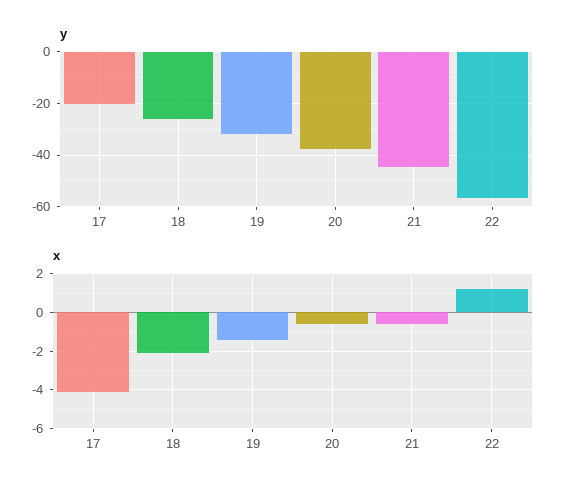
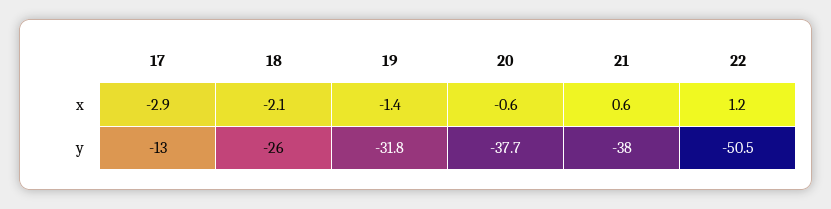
  {
    "y": {
-     "17": -20,
+     "17": -13,
      "18": -26,
      "19": -31.8,
      "20": -37.7,
-     "21": -45,
+     "21": -38,
-     "22": -57.5
+     "22": -50.5
    },
    "x": {
-     "17": -4,
+     "17": -2.9,
      "18": -2.1,
      "19": -1.4,
      "20": -0.6,
-     "21": -0.5,
+     "21": 0.6,
      "22": 1.2
    }
  }

